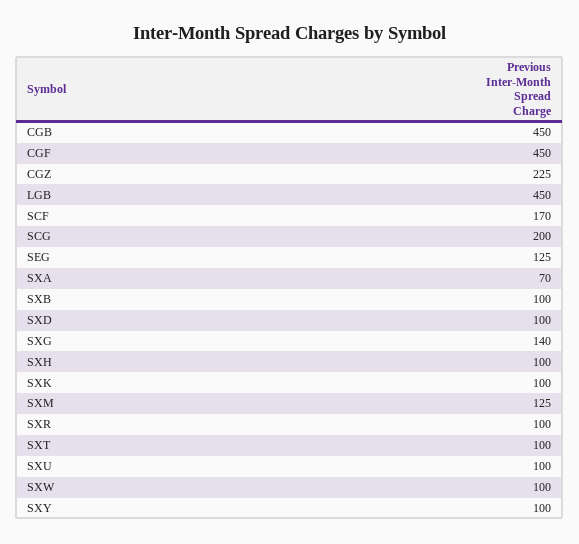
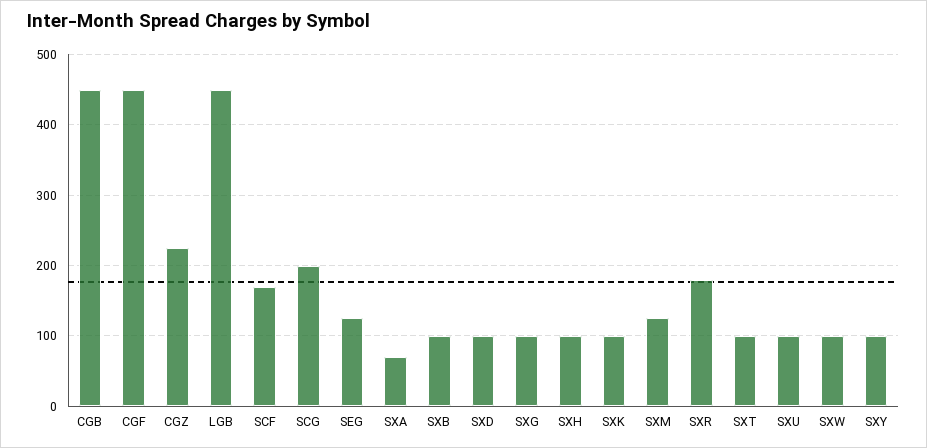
  {
    "CGB": 450,
    "CGF": 450,
    "CGZ": 225,
    "LGB": 450,
    "SCF": 170,
    "SCG": 200,
    "SEG": 125,
    "SXA": 70,
    "SXB": 100,
    "SXD": 100,
-   "SXG": 140,
+   "SXG": 100,
    "SXH": 100,
    "SXK": 100,
    "SXM": 125,
-   "SXR": 100,
+   "SXR": 180,
    "SXT": 100,
    "SXU": 100,
    "SXW": 100,
    "SXY": 100
  }

